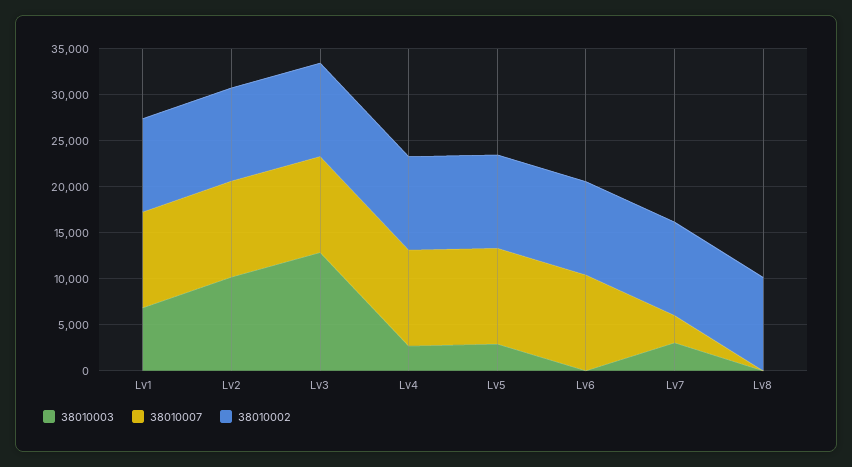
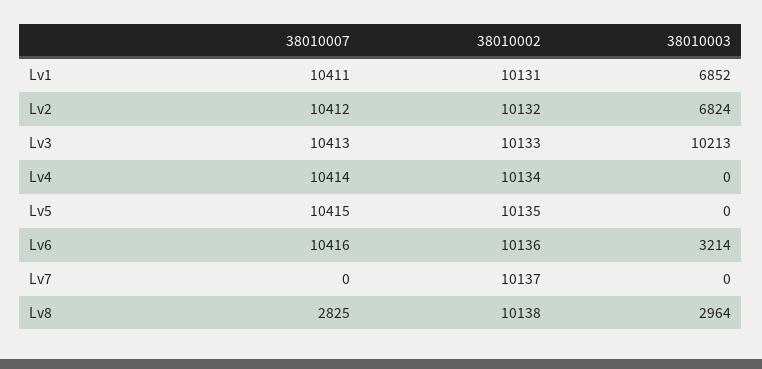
  {
    "38010003": {
      "Lv1": 6852,
-     "Lv2": 10000,
+     "Lv2": 6824,
-     "Lv3": 13000,
+     "Lv3": 10213,
-     "Lv4": 3000,
+     "Lv4": 0,
-     "Lv5": 3000,
+     "Lv5": 0,
-     "Lv6": 0,
+     "Lv6": 3214,
-     "Lv7": 3000,
+     "Lv7": 0,
-     "Lv8": 0
+     "Lv8": 2964
    },
    "38010007": {
      "Lv1": 10411,
      "Lv2": 10412,
      "Lv3": 10413,
      "Lv4": 10414,
      "Lv5": 10415,
      "Lv6": 10416,
-     "Lv7": 3000,
+     "Lv7": 0,
-     "Lv8": 0
+     "Lv8": 2825
    },
    "38010002": {
      "Lv1": 10131,
      "Lv2": 10132,
      "Lv3": 10133,
      "Lv4": 10134,
      "Lv5": 10135,
      "Lv6": 10136,
      "Lv7": 10137,
      "Lv8": 10138
    }
  }

